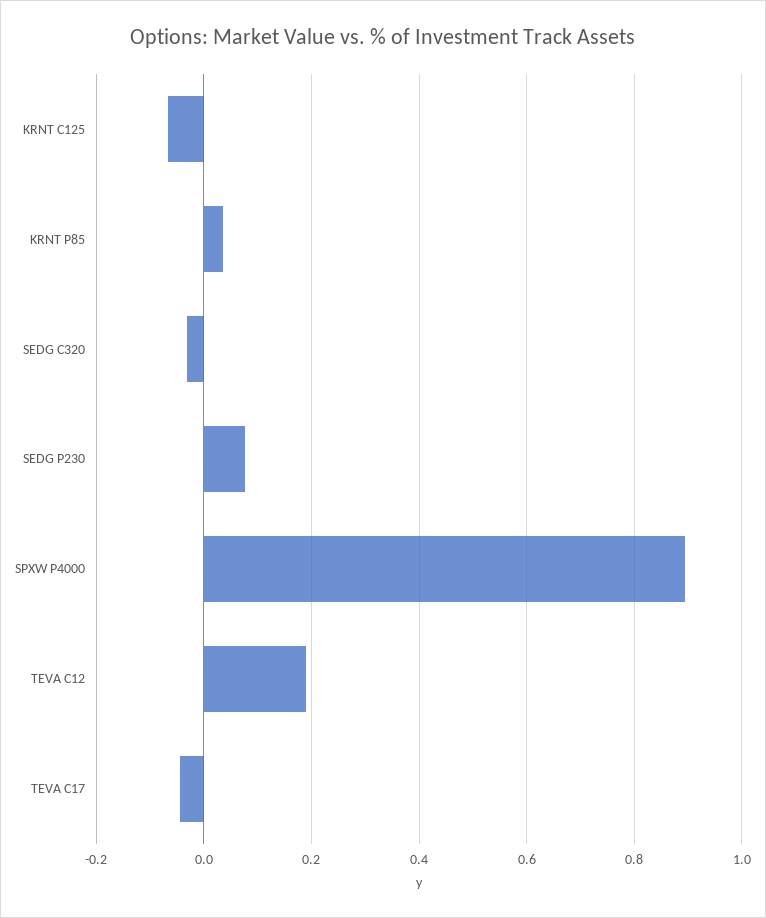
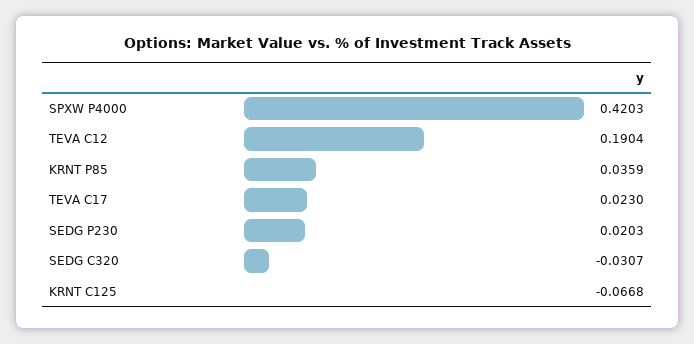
  {
    "KRNT C125": -0.0668,
    "KRNT P85": 0.0359,
    "SEDG C320": -0.0307,
-   "SEDG P230": 0.08,
+   "SEDG P230": 0.0203,
-   "SPXW P4000": 0.9,
+   "SPXW P4000": 0.4203,
    "TEVA C12": 0.1904,
-   "TEVA C17": -0.04
+   "TEVA C17": 0.023
  }

